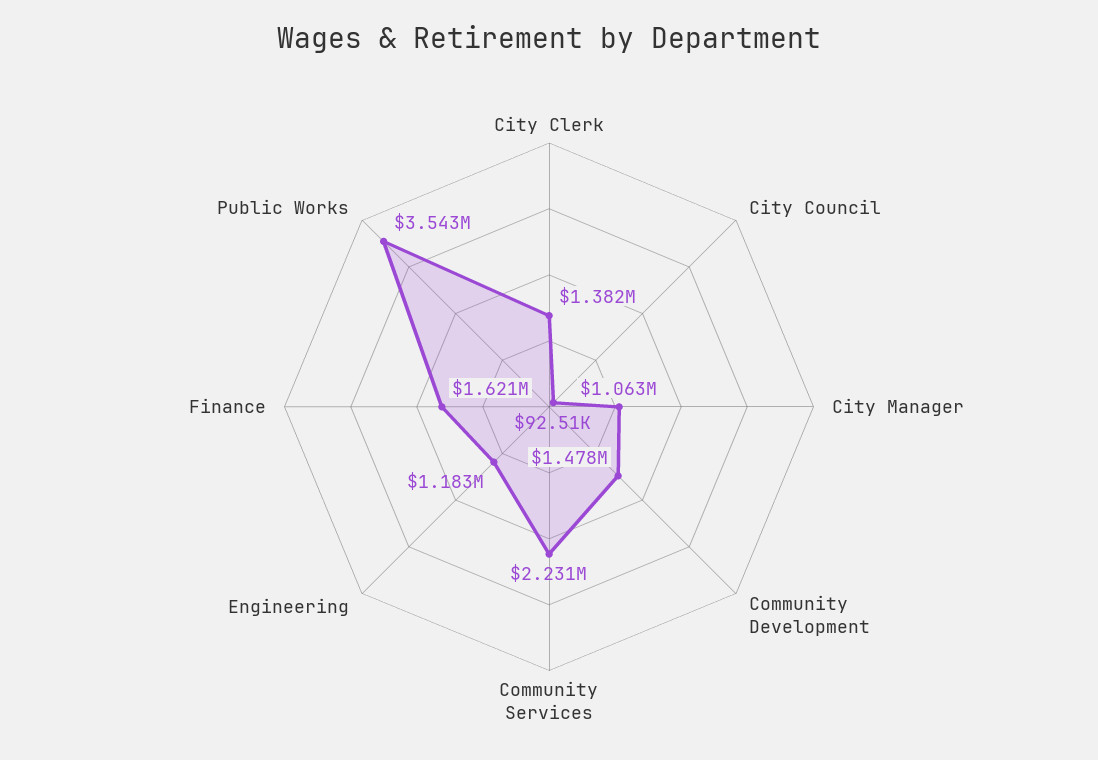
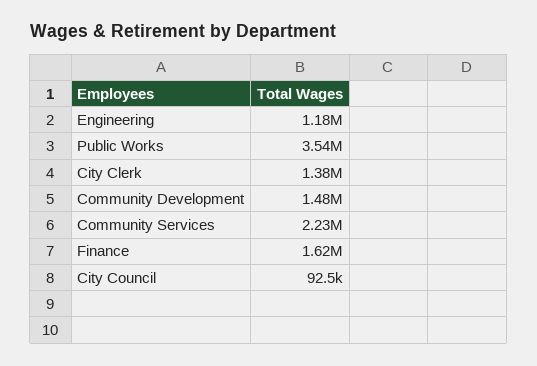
  {
    "City Clerk": 1382000,
    "City Council": 92510,
-   "City Manager": 1063000,
    "Community Development": 1478000,
    "Community Services": 2231000,
    "Engineering": 1183000,
    "Finance": 1621000,
    "Public Works": 3543000
  }

